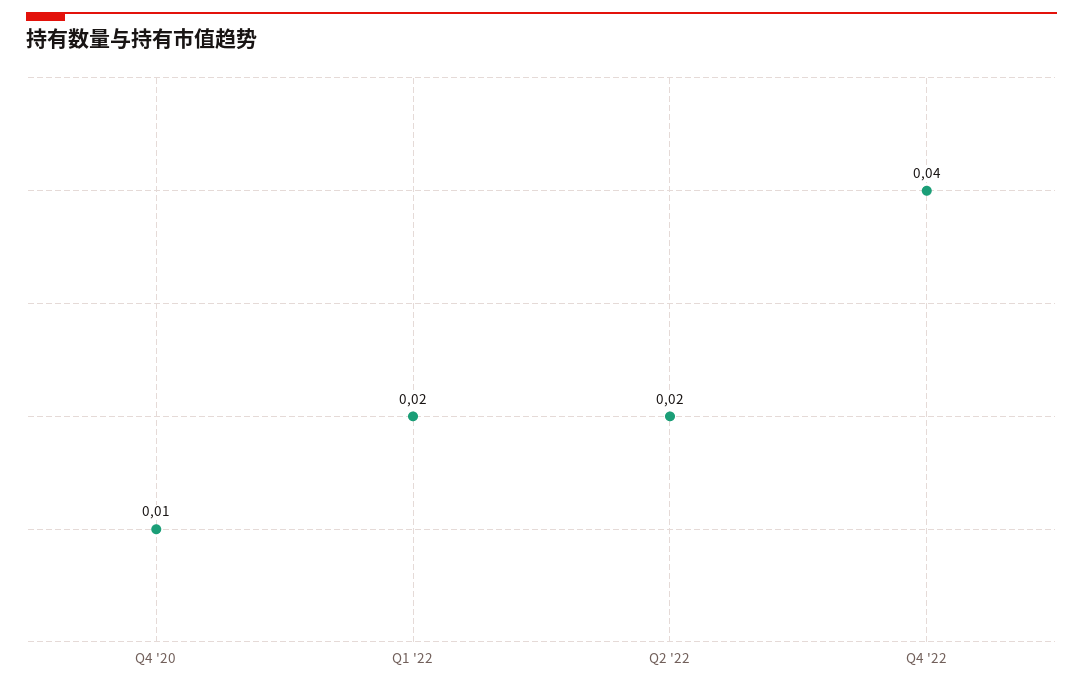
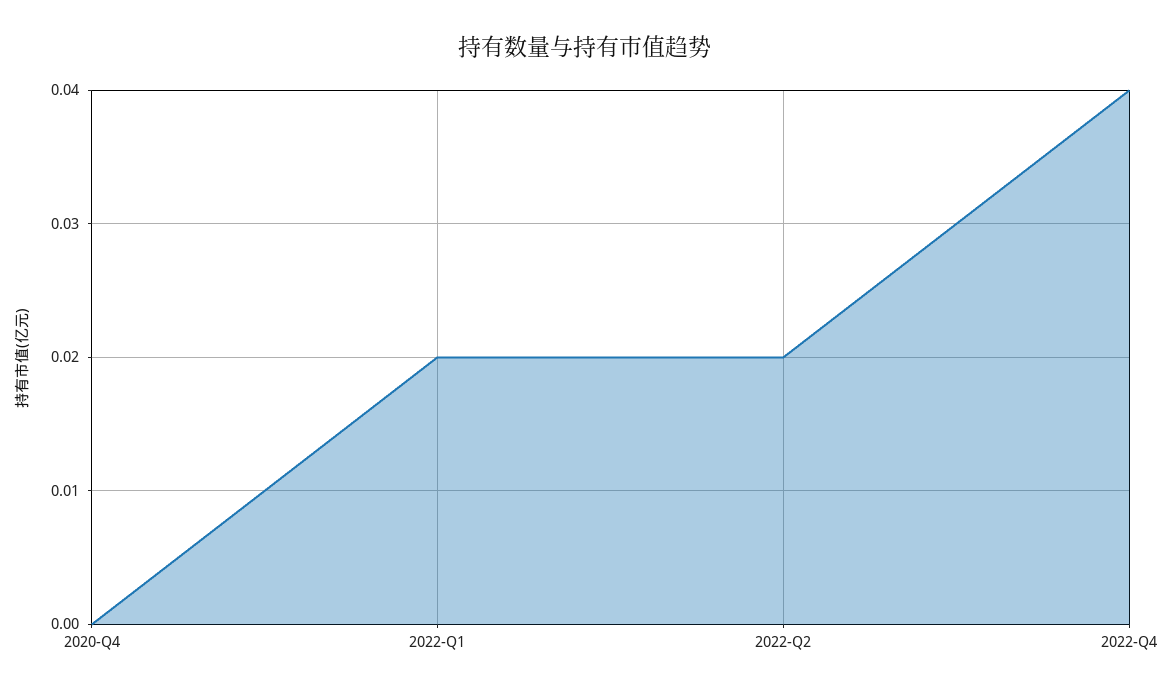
  {
-   "Q4 '20": 0.01,
+   "Q4 '20": 0,
    "Q1 '22": 0.02,
    "Q2 '22": 0.02,
    "Q4 '22": 0.04
  }

